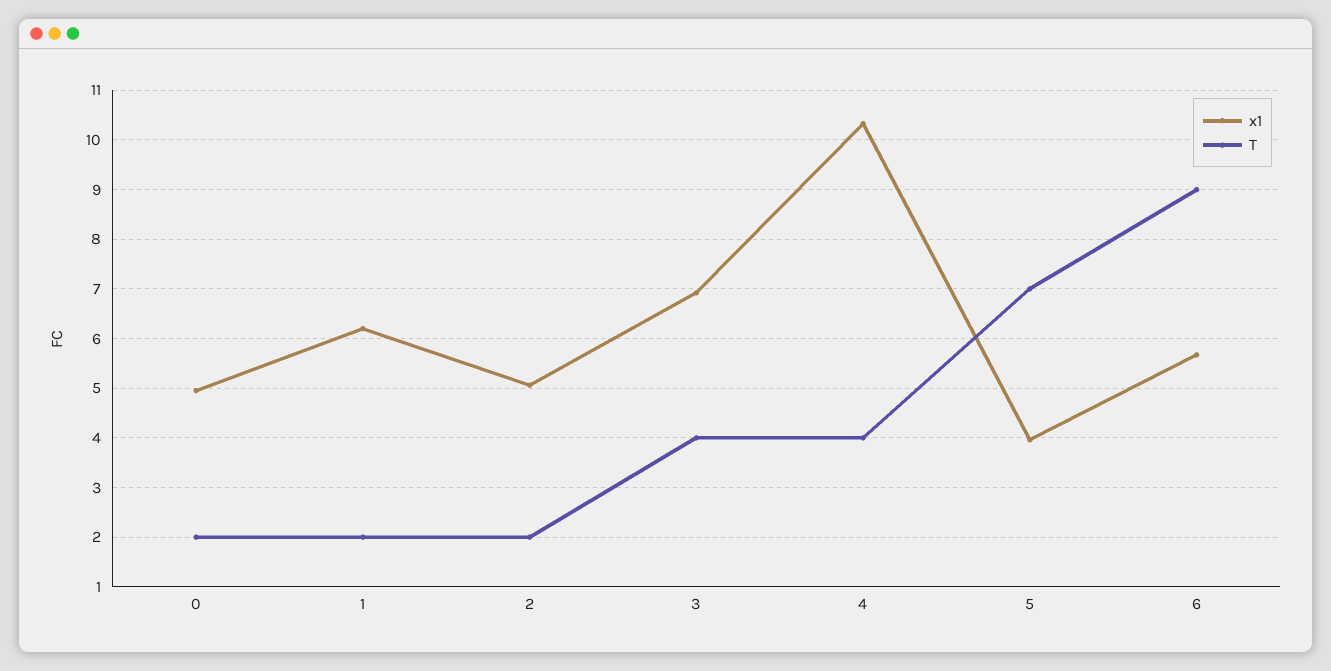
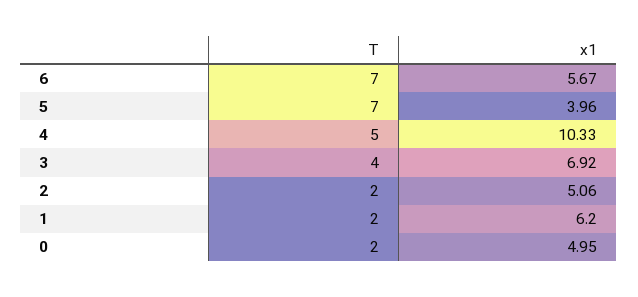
  {
    "x1": {
      "0": 4.95,
      "1": 6.2,
      "2": 5.06,
      "3": 6.92,
      "4": 10.33,
      "5": 3.96,
      "6": 5.67
    },
    "T": {
      "0": 2,
      "1": 2,
      "2": 2,
      "3": 4,
-     "4": 4,
+     "4": 5,
      "5": 7,
-     "6": 9
+     "6": 7
    }
  }

